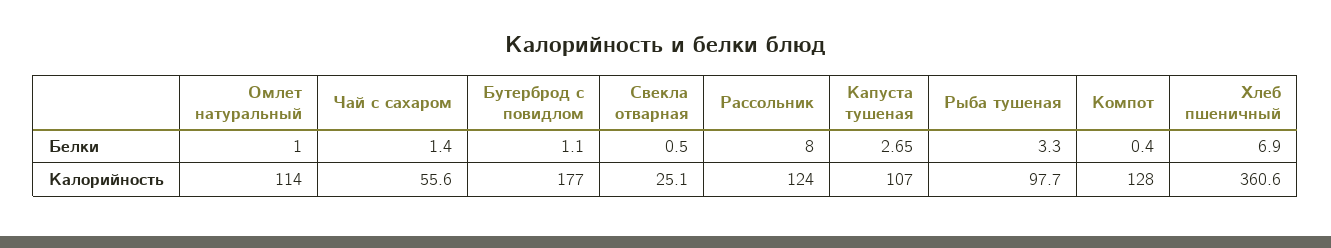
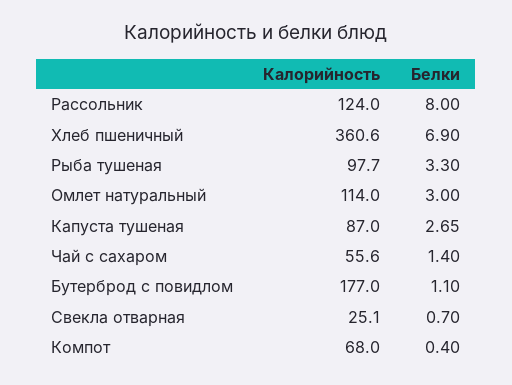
  {
    "Омлет натуральный": {
-     "Белки": 1,
+     "Белки": 3,
      "Калорийность": 114
    },
    "Чай с сахаром": {
      "Белки": 1.4,
      "Калорийность": 55.6
    },
    "Бутерброд с повидлом": {
      "Белки": 1.1,
      "Калорийность": 177
    },
    "Свекла отварная": {
-     "Белки": 0.5,
+     "Белки": 0.7,
      "Калорийность": 25.1
    },
    "Рассольник": {
      "Белки": 8,
      "Калорийность": 124
    },
    "Капуста тушеная": {
      "Белки": 2.65,
-     "Калорийность": 107
+     "Калорийность": 87
    },
    "Рыба тушеная": {
      "Белки": 3.3,
      "Калорийность": 97.7
    },
    "Компот": {
      "Белки": 0.4,
-     "Калорийность": 128
+     "Калорийность": 68
    },
    "Хлеб пшеничный": {
      "Белки": 6.9,
      "Калорийность": 360.6
    }
  }

